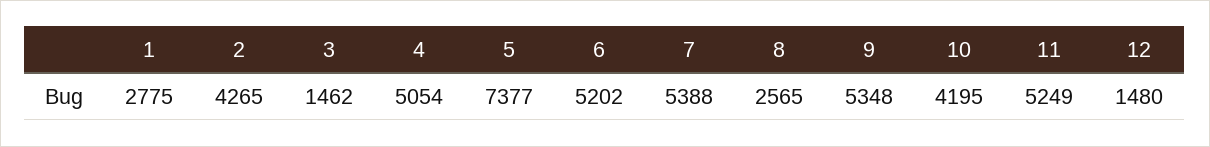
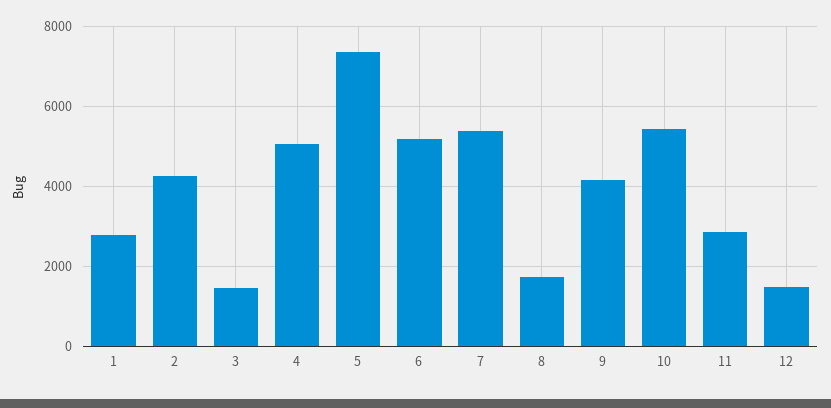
  {
    "1": 2775,
    "2": 4265,
    "3": 1462,
    "4": 5054,
    "5": 7377,
    "6": 5202,
    "7": 5388,
-   "8": 2565,
+   "8": 1800,
-   "9": 5348,
+   "9": 4200,
-   "10": 4195,
+   "10": 5400,
-   "11": 5249,
+   "11": 2800,
    "12": 1480
  }

